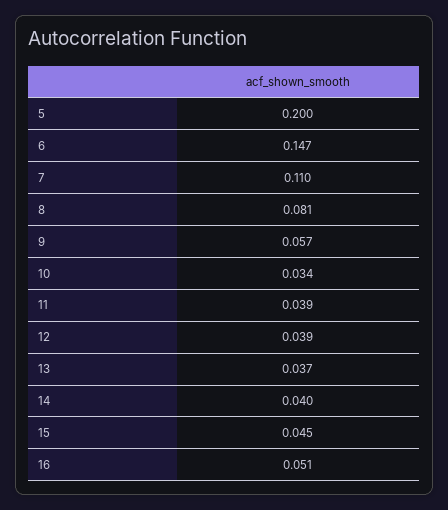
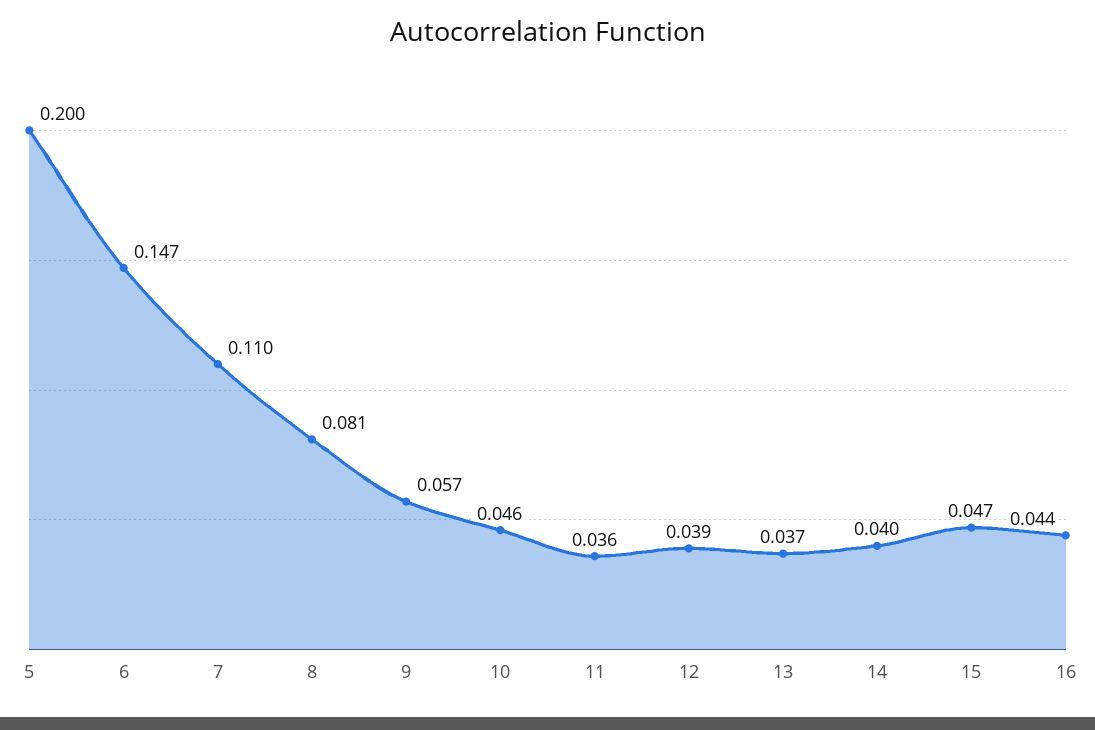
  {
    "5": 0.2,
    "6": 0.147,
    "7": 0.11,
    "8": 0.081,
    "9": 0.057,
-   "10": 0.034,
+   "10": 0.046,
-   "11": 0.039,
+   "11": 0.036,
    "12": 0.039,
    "13": 0.037,
    "14": 0.04,
-   "15": 0.045,
+   "15": 0.047,
-   "16": 0.051
+   "16": 0.044
  }

